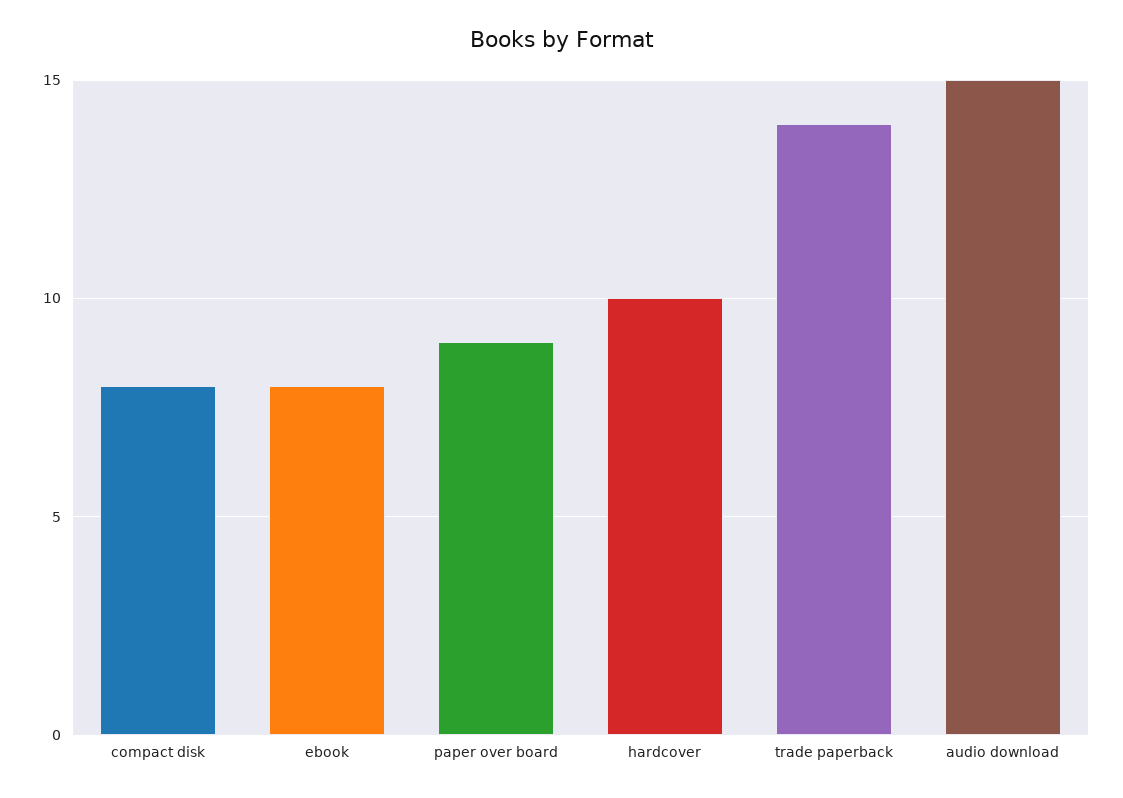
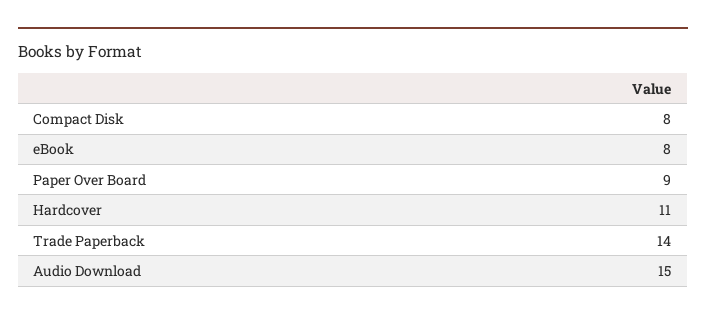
  {
    "compact disk": 8,
    "ebook": 8,
    "paper over board": 9,
-   "hardcover": 10,
+   "hardcover": 11,
    "trade paperback": 14,
    "audio download": 15
  }

